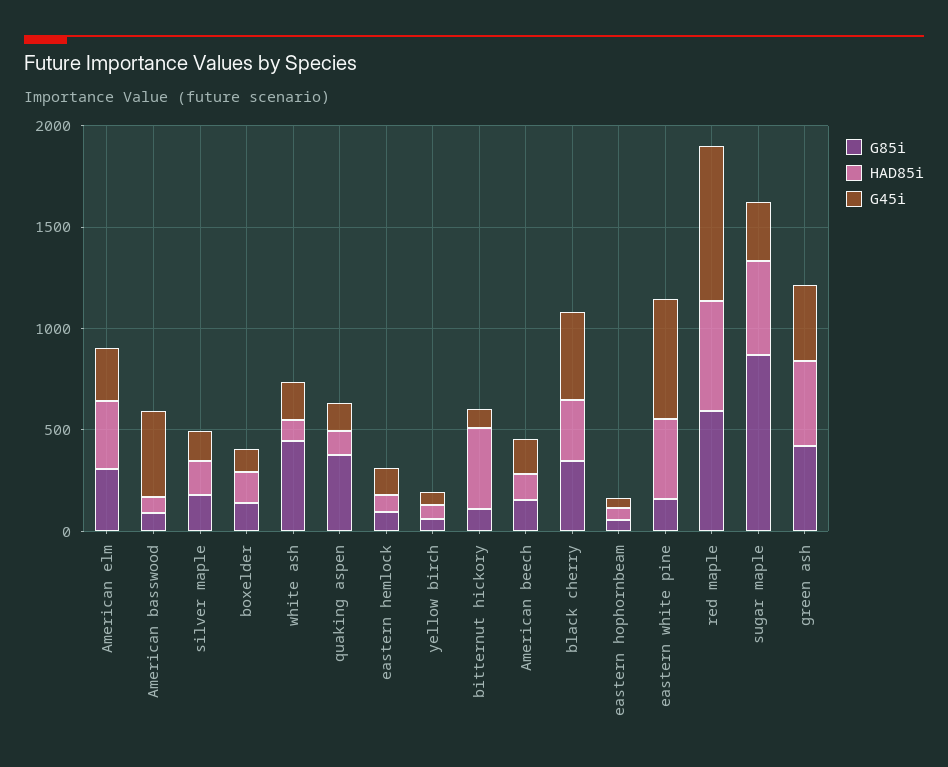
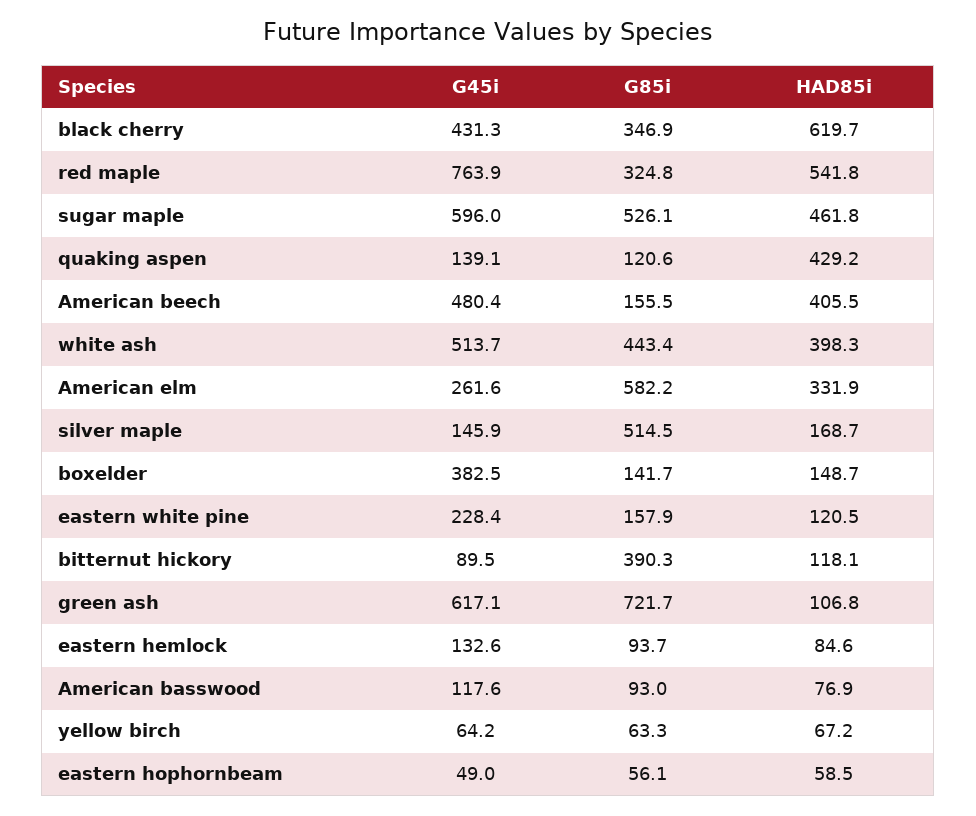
  {
    "G85i": {
-     "American elm": 300,
+     "American elm": 582.2,
      "American basswood": 93,
-     "silver maple": 200,
+     "silver maple": 514.5,
      "boxelder": 141.7,
      "white ash": 443.4,
-     "quaking aspen": 400,
+     "quaking aspen": 120.6,
      "eastern hemlock": 93.7,
      "yellow birch": 63.3,
-     "bitternut hickory": 100,
+     "bitternut hickory": 390.3,
      "American beech": 155.5,
      "black cherry": 346.9,
      "eastern hophornbeam": 56.1,
      "eastern white pine": 157.9,
-     "red maple": 600,
+     "red maple": 324.8,
-     "sugar maple": 900,
+     "sugar maple": 526.1,
-     "green ash": 400
+     "green ash": 721.7
    },
    "HAD85i": {
      "American elm": 331.9,
      "American basswood": 76.9,
      "silver maple": 168.7,
      "boxelder": 148.7,
-     "white ash": 100,
+     "white ash": 398.3,
-     "quaking aspen": 100,
+     "quaking aspen": 429.2,
      "eastern hemlock": 84.6,
      "yellow birch": 67.2,
-     "bitternut hickory": 400,
+     "bitternut hickory": 118.1,
-     "American beech": 100,
+     "American beech": 405.5,
-     "black cherry": 300,
+     "black cherry": 619.7,
      "eastern hophornbeam": 58.5,
-     "eastern white pine": 400,
+     "eastern white pine": 120.5,
      "red maple": 541.8,
      "sugar maple": 461.8,
-     "green ash": 400
+     "green ash": 106.8
    },
    "G45i": {
      "American elm": 261.6,
-     "American basswood": 400,
+     "American basswood": 117.6,
      "silver maple": 145.9,
-     "boxelder": 100,
+     "boxelder": 382.5,
-     "white ash": 200,
+     "white ash": 513.7,
      "quaking aspen": 139.1,
      "eastern hemlock": 132.6,
      "yellow birch": 64.2,
      "bitternut hickory": 89.5,
-     "American beech": 200,
+     "American beech": 480.4,
      "black cherry": 431.3,
      "eastern hophornbeam": 49,
-     "eastern white pine": 600,
+     "eastern white pine": 228.4,
      "red maple": 763.9,
-     "sugar maple": 300,
+     "sugar maple": 596,
-     "green ash": 400
+     "green ash": 617.1
    }
  }

